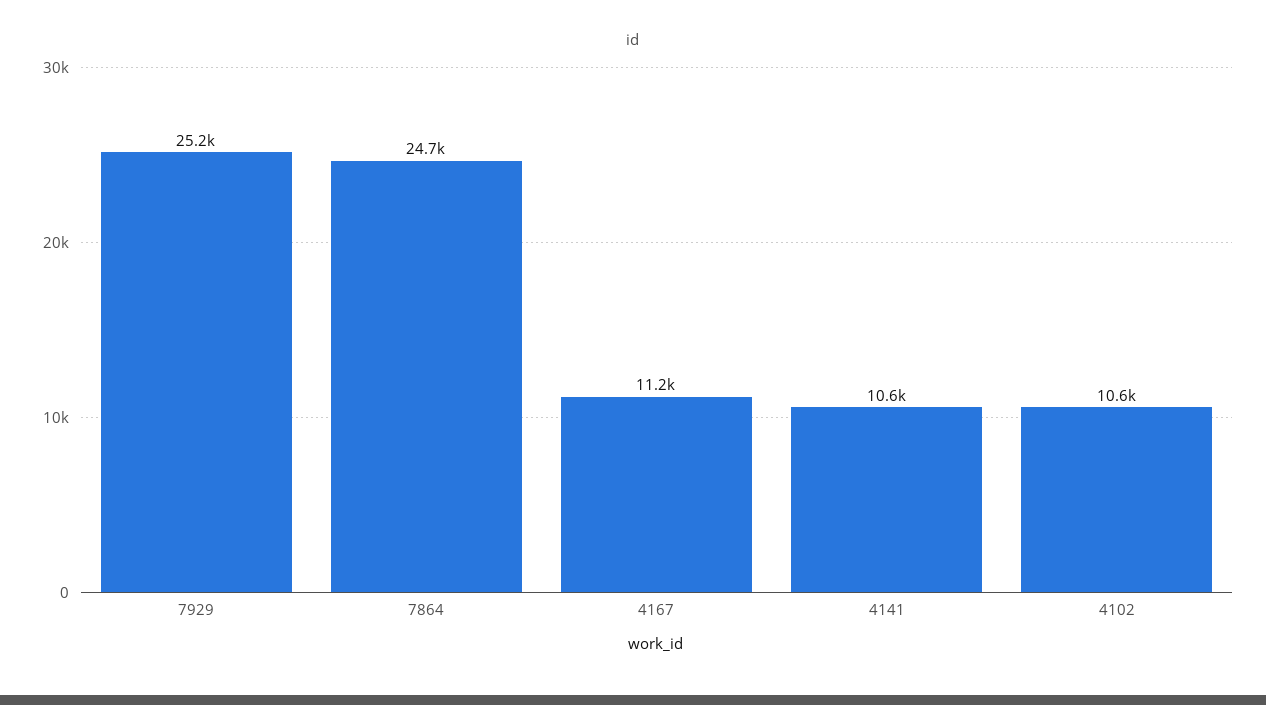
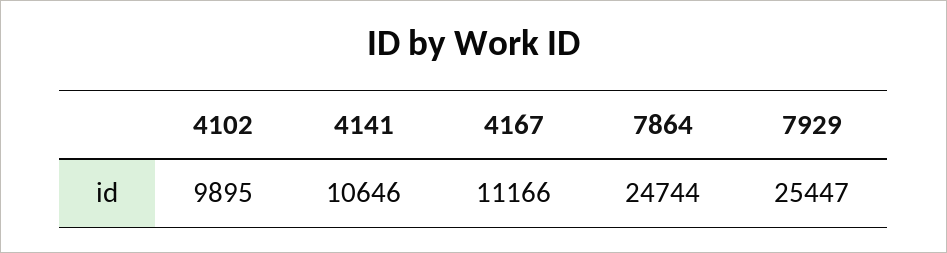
  {
-   "7929": 25200,
+   "7929": 25447,
    "7864": 24744,
    "4167": 11166,
    "4141": 10646,
-   "4102": 10600
+   "4102": 9895
  }

